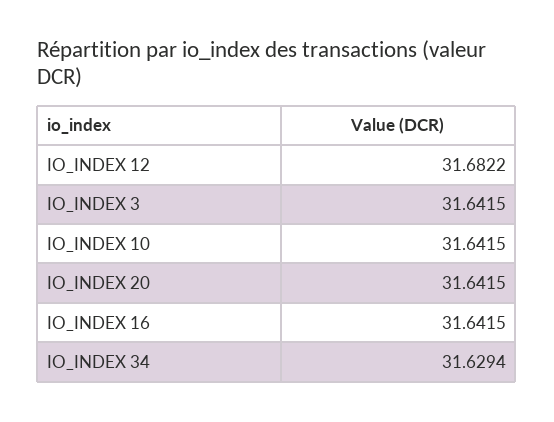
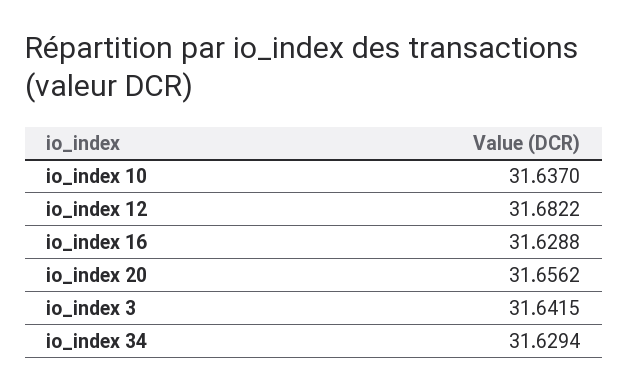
  {
    "IO_INDEX 12": 31.6822,
    "IO_INDEX 3": 31.6415,
-   "IO_INDEX 10": 31.6415,
+   "IO_INDEX 10": 31.637,
-   "IO_INDEX 20": 31.6415,
+   "IO_INDEX 20": 31.6562,
-   "IO_INDEX 16": 31.6415,
+   "IO_INDEX 16": 31.6288,
    "IO_INDEX 34": 31.6294
  }

